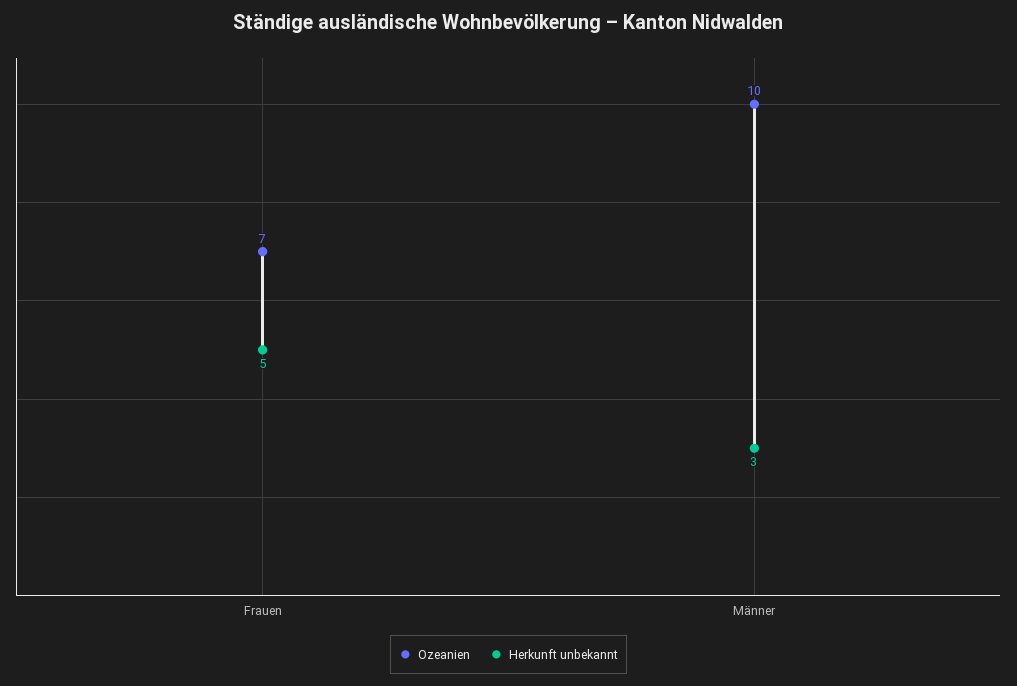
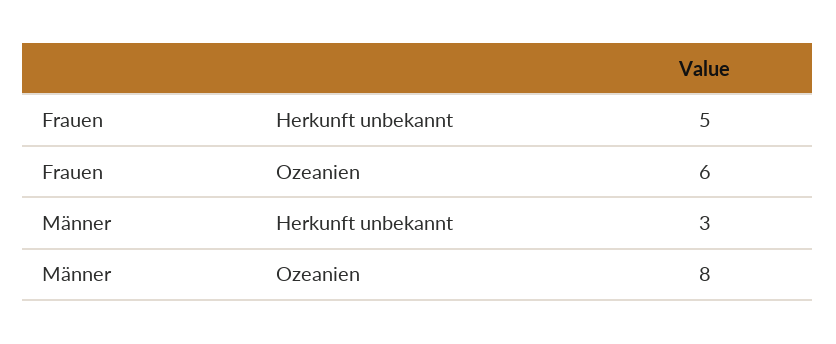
  {
    "Ozeanien": {
-     "Frauen": 7,
+     "Frauen": 6,
-     "Männer": 10
+     "Männer": 8
    },
    "Herkunft unbekannt": {
      "Frauen": 5,
      "Männer": 3
    }
  }

